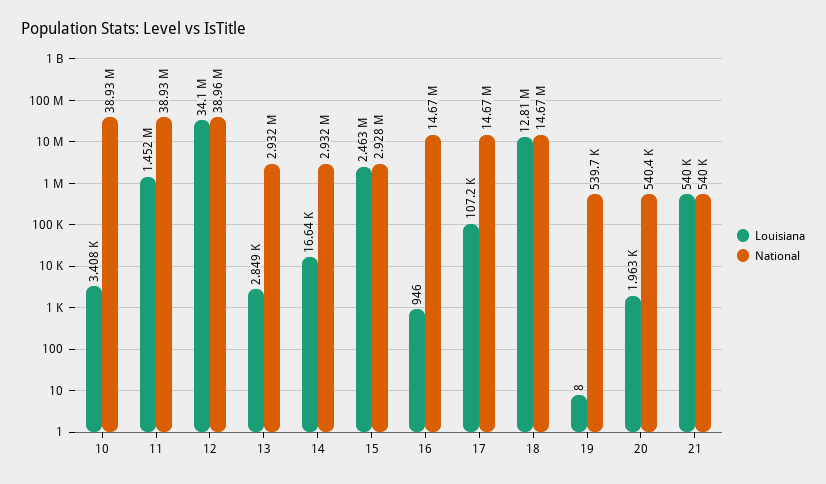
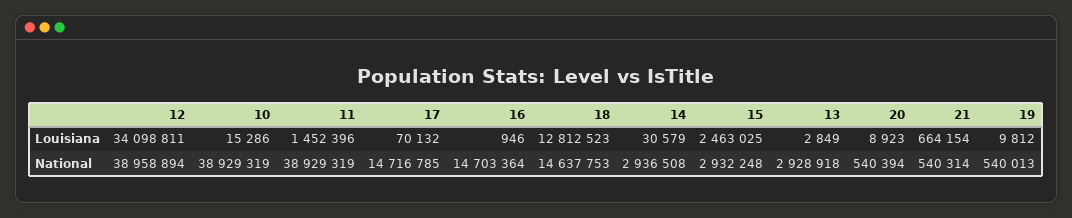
  {
    "Louisiana": {
-     "10": 3408,
+     "10": 15286,
      "11": 1452396,
      "12": 34098811,
      "13": 2849,
-     "14": 16640,
+     "14": 30579,
      "15": 2463025,
      "16": 946,
-     "17": 107200,
+     "17": 70132,
      "18": 12812523,
-     "19": 8,
+     "19": 9812,
-     "20": 1963,
+     "20": 8923,
-     "21": 540000
+     "21": 664154
    },
    "National": {
      "10": 38929319,
      "11": 38929319,
      "12": 38958894,
-     "13": 2932000,
+     "13": 2928918,
-     "14": 2932000,
+     "14": 2936508,
-     "15": 2928000,
+     "15": 2932248,
-     "16": 14670000,
+     "16": 14703364,
-     "17": 14670000,
+     "17": 14716785,
-     "18": 14670000,
+     "18": 14637753,
-     "19": 539700,
+     "19": 540013,
      "20": 540394,
-     "21": 540000
+     "21": 540314
    }
  }

